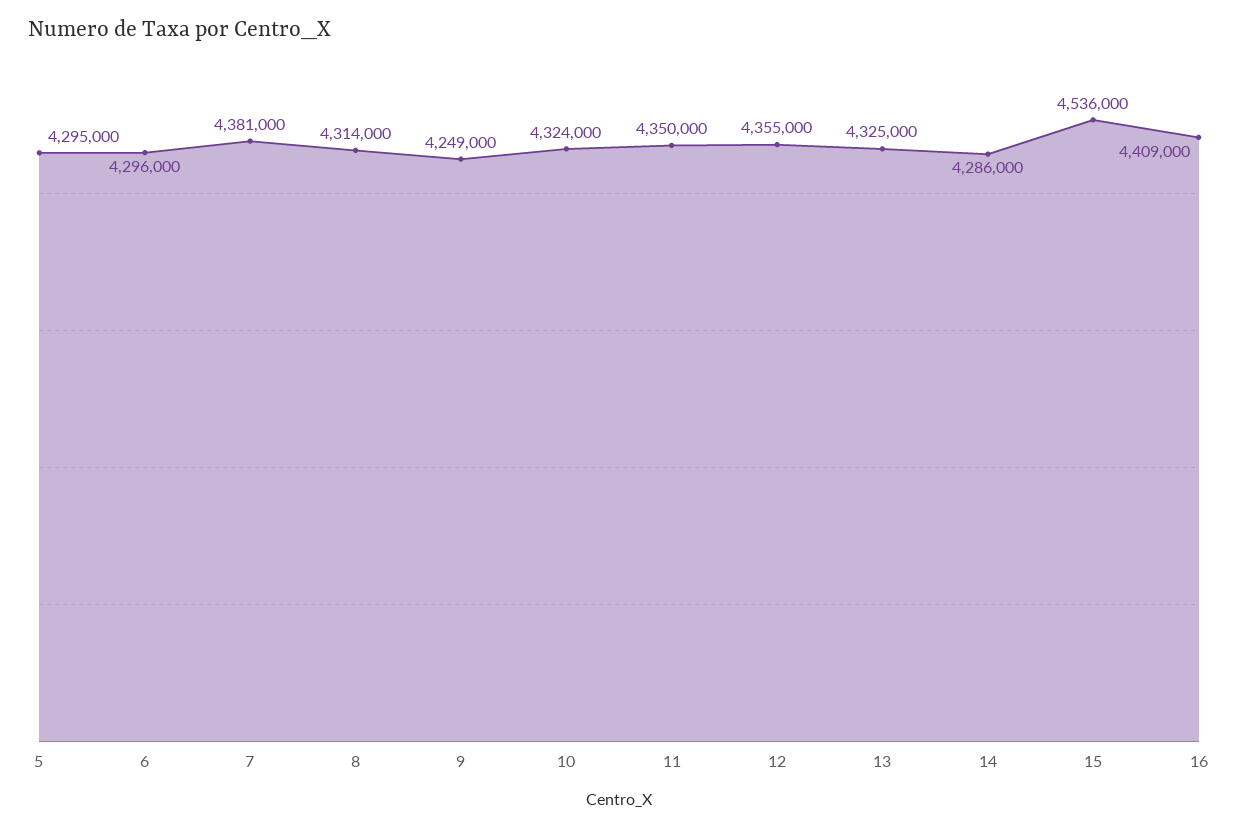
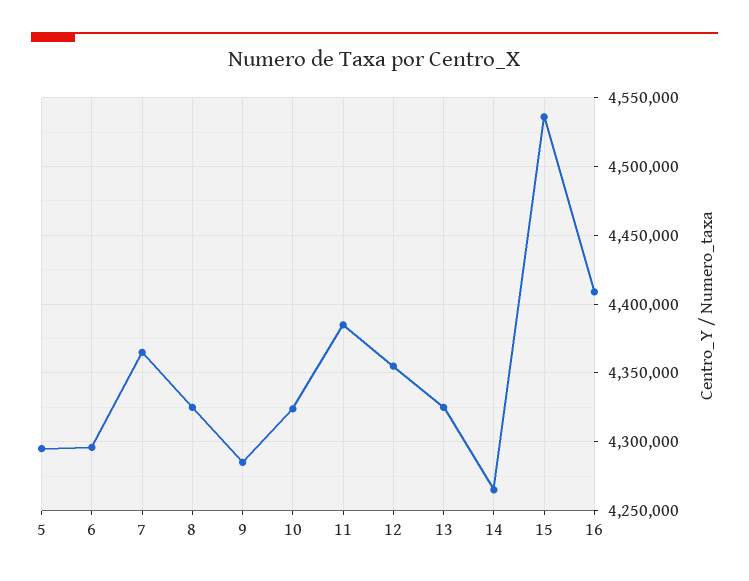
  {
    "5": 4295000,
    "6": 4296000,
-   "7": 4381000,
+   "7": 4365000,
-   "8": 4314000,
+   "8": 4325000,
-   "9": 4249000,
+   "9": 4285000,
    "10": 4324000,
-   "11": 4350000,
+   "11": 4385000,
    "12": 4355000,
    "13": 4325000,
-   "14": 4286000,
+   "14": 4265000,
    "15": 4536000,
    "16": 4409000
  }

